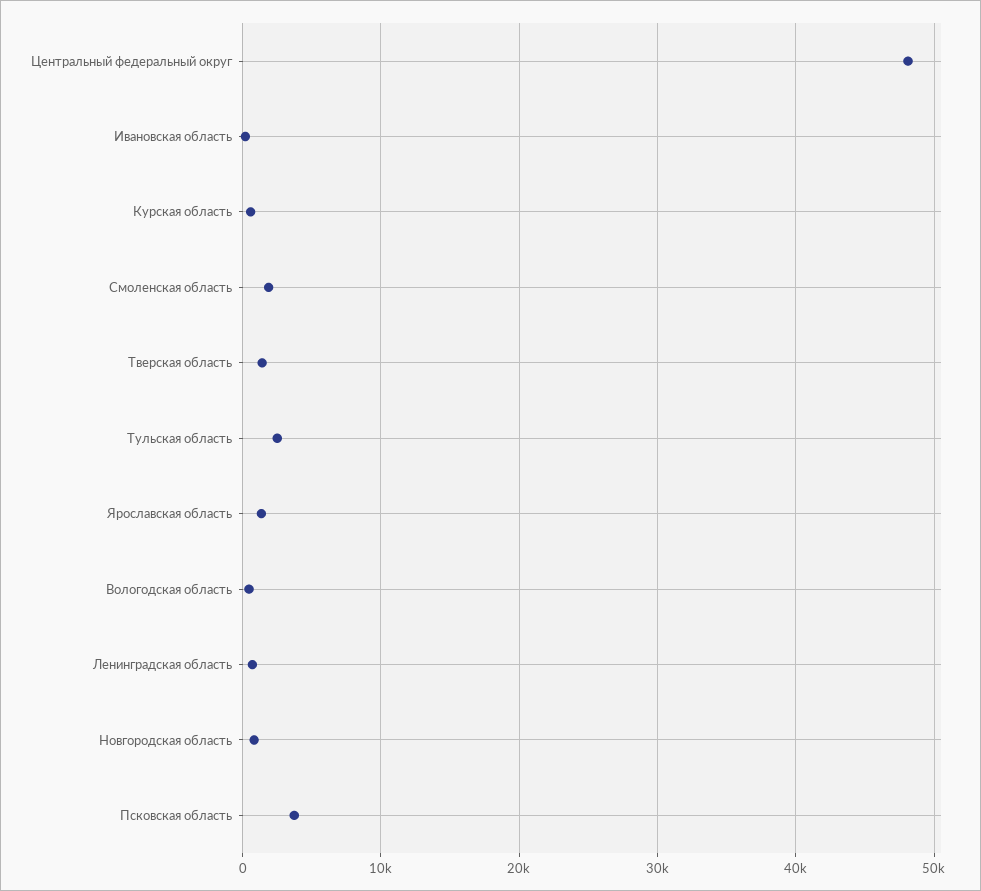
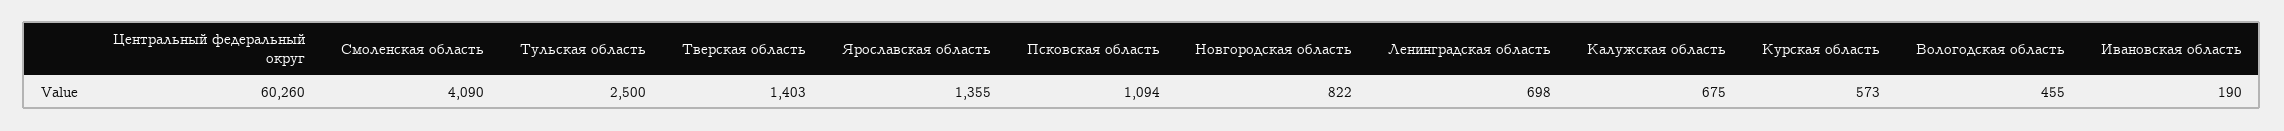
  {
-   "Центральный федеральный округ": 48000,
+   "Центральный федеральный округ": 60260,
    "Ивановская область": 190,
    "Курская область": 573,
-   "Смоленская область": 2000,
+   "Смоленская область": 4090,
    "Тверская область": 1403,
    "Тульская область": 2500,
    "Ярославская область": 1355,
    "Вологодская область": 455,
    "Ленинградская область": 698,
    "Новгородская область": 822,
-   "Псковская область": 4000
+   "Псковская область": 1094,
+   "Калужская область": 675
  }

